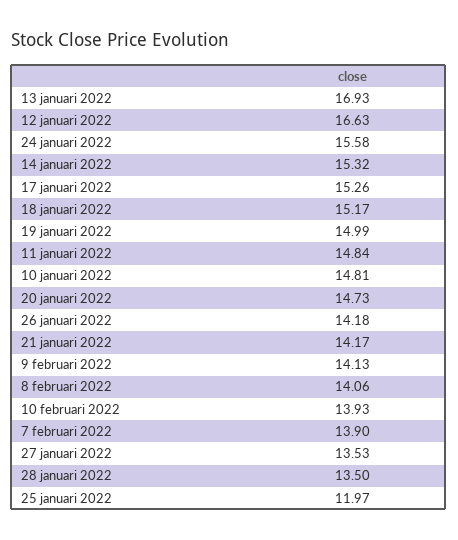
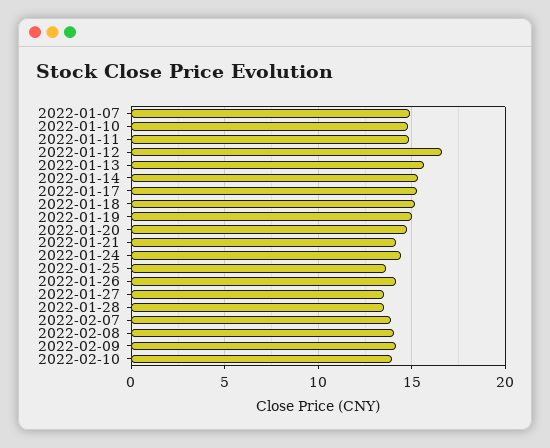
  {
-   "13 januari 2022": 16.93,
+   "13 januari 2022": 15.5,
    "12 januari 2022": 16.63,
-   "24 januari 2022": 15.58,
+   "24 januari 2022": 14.5,
    "14 januari 2022": 15.32,
    "17 januari 2022": 15.26,
    "18 januari 2022": 15.17,
    "19 januari 2022": 14.99,
    "11 januari 2022": 14.84,
    "10 januari 2022": 14.81,
    "20 januari 2022": 14.73,
    "26 januari 2022": 14.18,
    "21 januari 2022": 14.17,
    "9 februari 2022": 14.13,
    "8 februari 2022": 14.06,
    "10 februari 2022": 13.93,
    "7 februari 2022": 13.9,
    "27 januari 2022": 13.53,
    "28 januari 2022": 13.5,
-   "25 januari 2022": 11.97
+   "25 januari 2022": 13.5,
+   "2022-01-07": 15
  }

